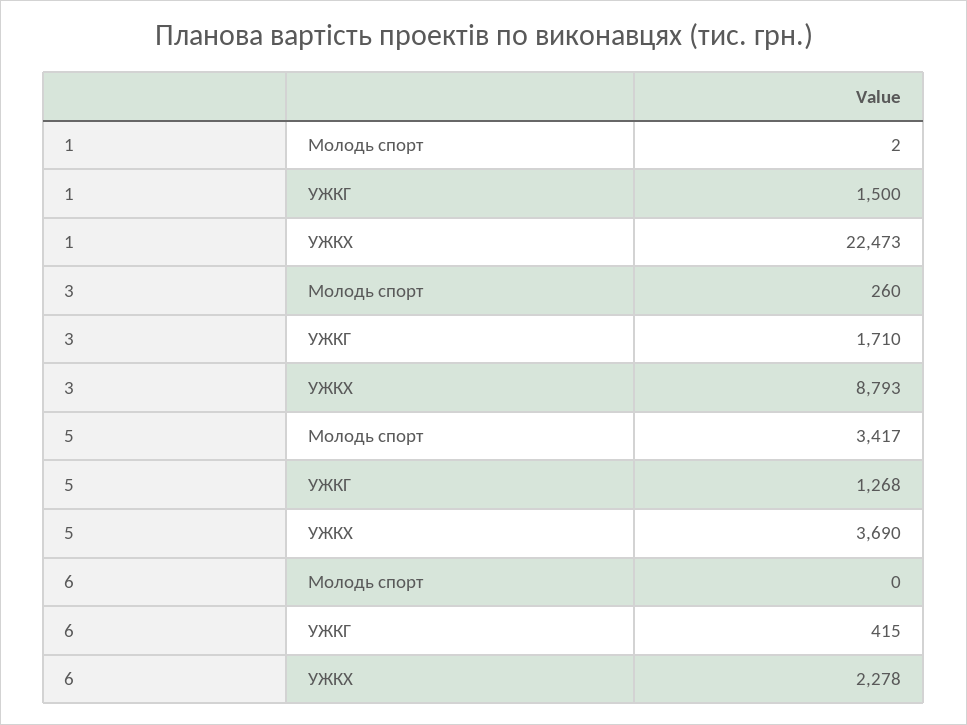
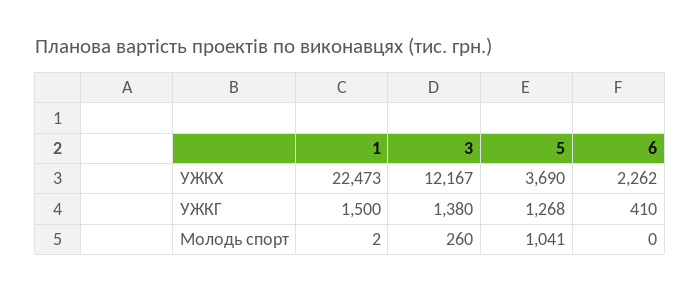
  {
    "1": {
      "Молодь спорт": 2,
      "УЖКГ": 1500,
      "УЖКХ": 22473
    },
    "3": {
      "Молодь спорт": 260,
-     "УЖКГ": 1710,
+     "УЖКГ": 1380,
-     "УЖКХ": 8793
+     "УЖКХ": 12167
    },
    "5": {
-     "Молодь спорт": 3417,
+     "Молодь спорт": 1041,
      "УЖКГ": 1268,
      "УЖКХ": 3690
    },
    "6": {
      "Молодь спорт": 0,
-     "УЖКГ": 415,
+     "УЖКГ": 410,
-     "УЖКХ": 2278
+     "УЖКХ": 2262
    }
  }

